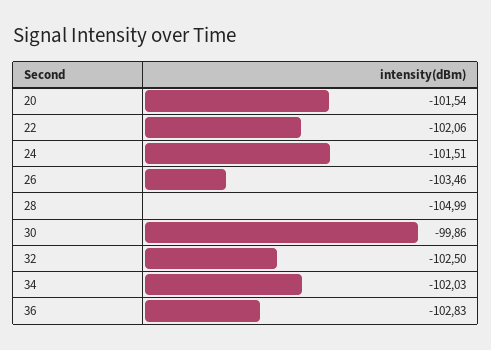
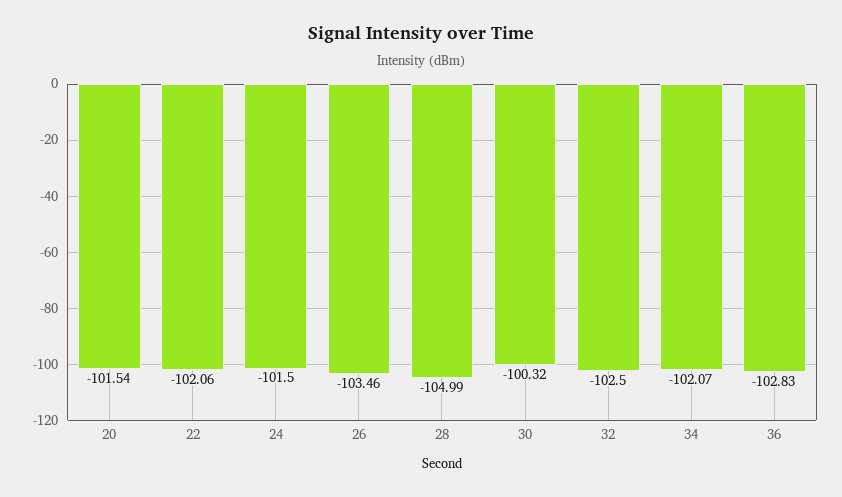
  {
    "20": -101.54,
    "22": -102.06,
-   "24": -101.51,
+   "24": -101.5,
    "26": -103.46,
    "28": -104.99,
-   "30": -99.86,
+   "30": -100.32,
    "32": -102.5,
-   "34": -102.03,
+   "34": -102.07,
    "36": -102.83
  }

